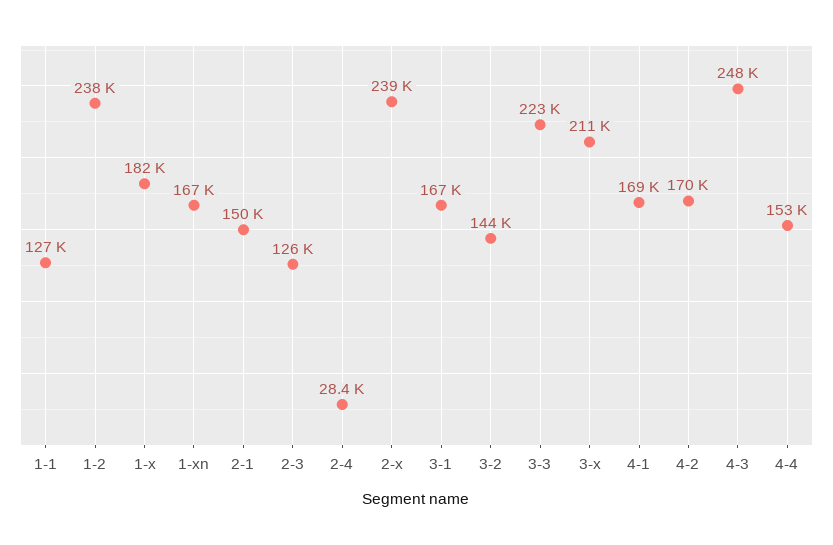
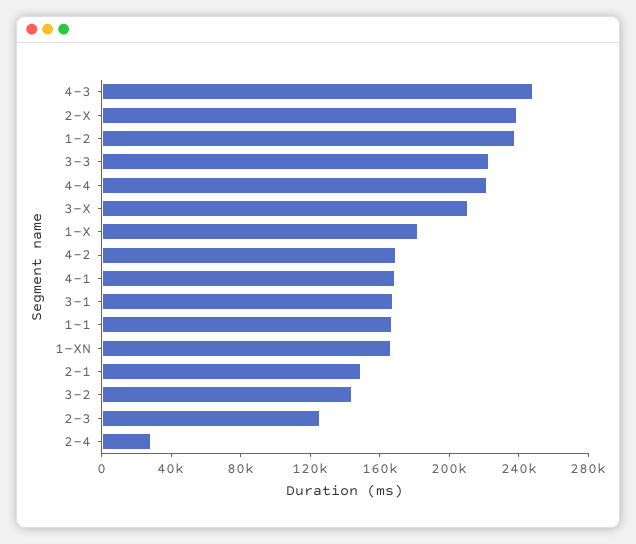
  {
-   "1-1": 127000,
+   "1-1": 170000,
    "1-2": 238000,
    "1-x": 182000,
    "1-xn": 167000,
    "2-1": 150000,
    "2-3": 126000,
    "2-4": 28400,
    "2-x": 239000,
    "3-1": 167000,
    "3-2": 144000,
    "3-3": 223000,
    "3-x": 211000,
    "4-1": 169000,
    "4-2": 170000,
    "4-3": 248000,
-   "4-4": 153000
+   "4-4": 220000
  }

